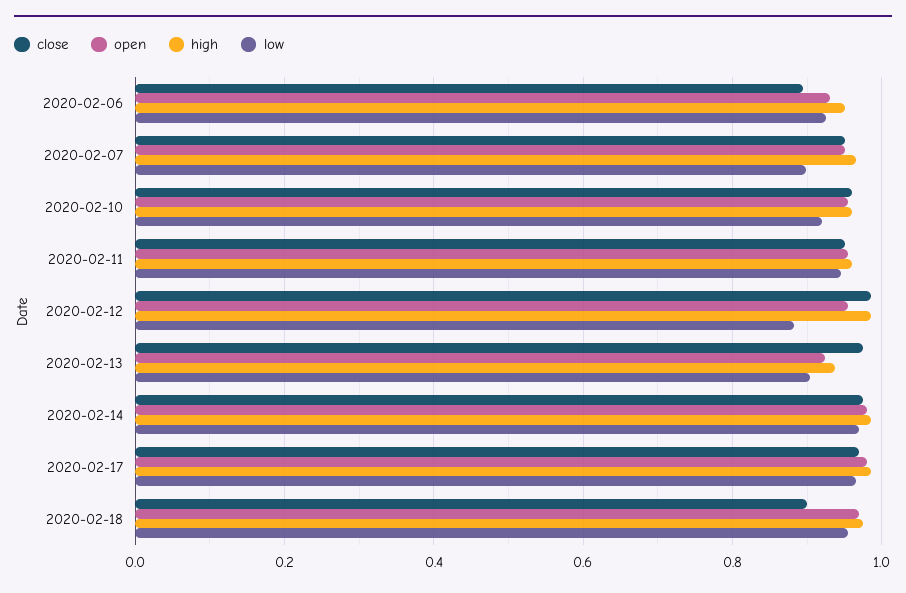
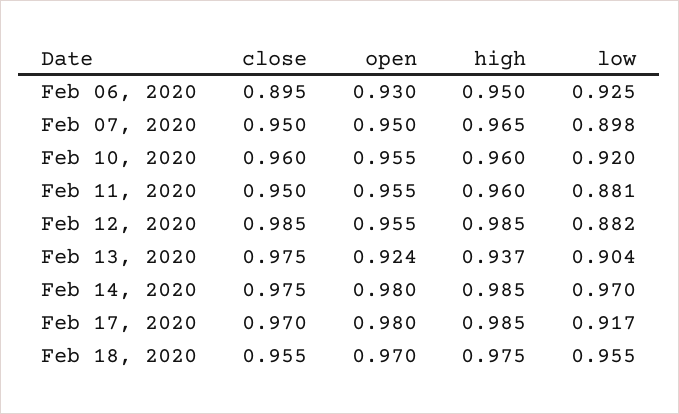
  {
    "close": {
      "2020-02-06": 0.895,
      "2020-02-07": 0.95,
      "2020-02-10": 0.96,
      "2020-02-11": 0.95,
      "2020-02-12": 0.985,
      "2020-02-13": 0.975,
      "2020-02-14": 0.975,
      "2020-02-17": 0.97,
-     "2020-02-18": 0.9
+     "2020-02-18": 0.955
    },
    "open": {
      "2020-02-06": 0.93,
      "2020-02-07": 0.95,
      "2020-02-10": 0.955,
      "2020-02-11": 0.955,
      "2020-02-12": 0.955,
      "2020-02-13": 0.924,
      "2020-02-14": 0.98,
      "2020-02-17": 0.98,
      "2020-02-18": 0.97
    },
    "high": {
      "2020-02-06": 0.95,
      "2020-02-07": 0.965,
      "2020-02-10": 0.96,
      "2020-02-11": 0.96,
      "2020-02-12": 0.985,
      "2020-02-13": 0.937,
      "2020-02-14": 0.985,
      "2020-02-17": 0.985,
      "2020-02-18": 0.975
    },
    "low": {
      "2020-02-06": 0.925,
      "2020-02-07": 0.898,
      "2020-02-10": 0.92,
-     "2020-02-11": 0.94,
+     "2020-02-11": 0.881,
      "2020-02-12": 0.882,
      "2020-02-13": 0.904,
      "2020-02-14": 0.97,
-     "2020-02-17": 0.96,
+     "2020-02-17": 0.917,
      "2020-02-18": 0.955
    }
  }

